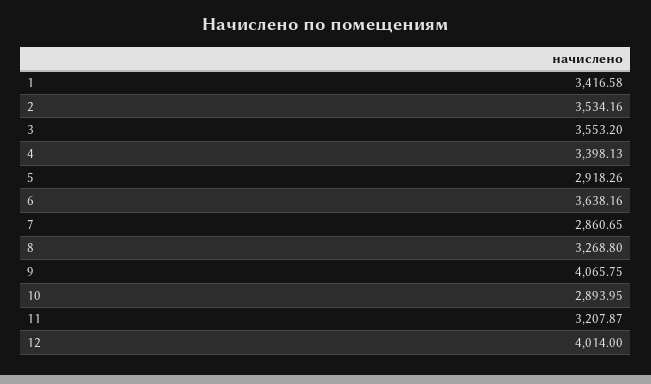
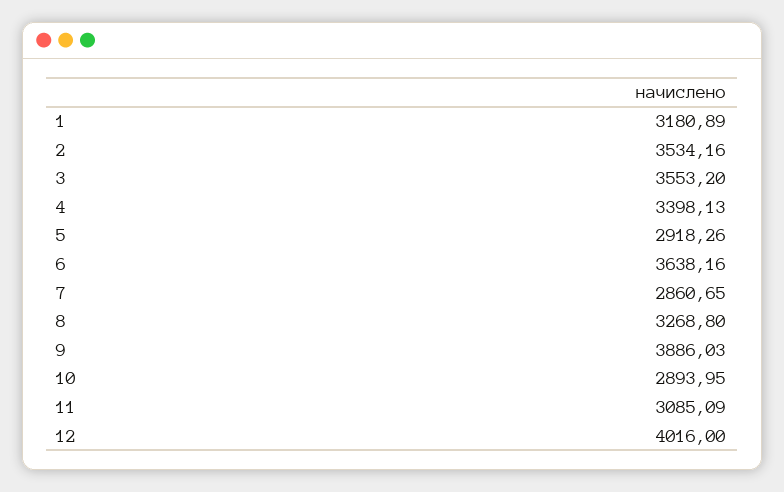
  {
-   "1": 3416.58,
+   "1": 3180.89,
    "2": 3534.16,
    "3": 3553.2,
    "4": 3398.13,
    "5": 2918.26,
    "6": 3638.16,
    "7": 2860.65,
    "8": 3268.8,
-   "9": 4065.75,
+   "9": 3886.03,
    "10": 2893.95,
-   "11": 3207.87,
+   "11": 3085.09,
-   "12": 4014
+   "12": 4016
  }

